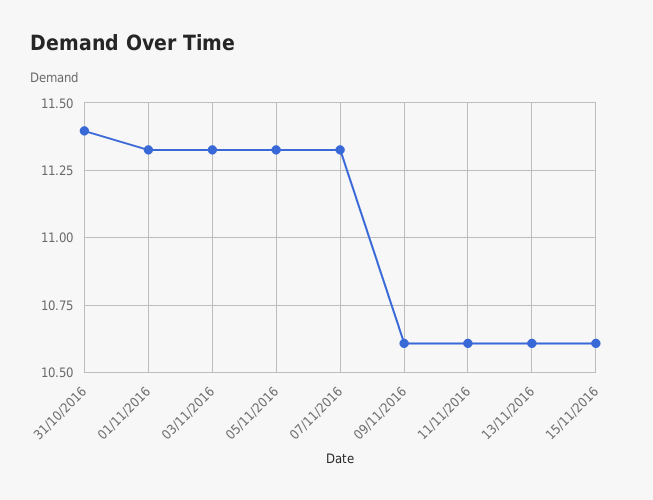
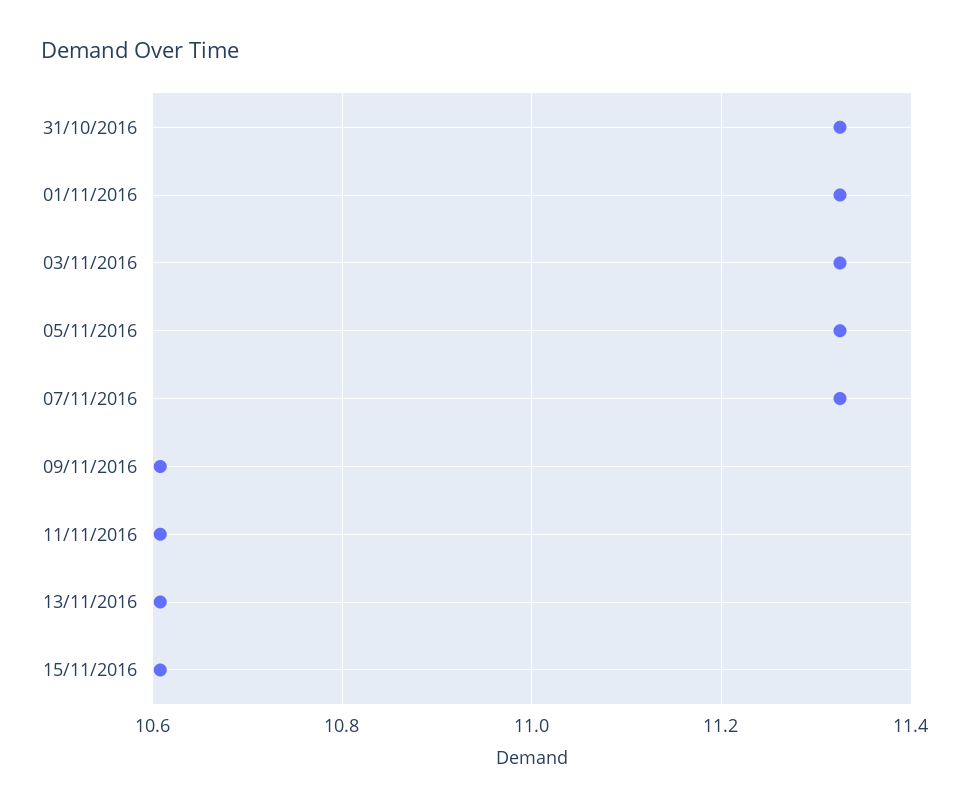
  {
-   "31/10/2016": 11.4,
+   "31/10/2016": 11.32,
    "01/11/2016": 11.32,
    "03/11/2016": 11.32,
    "05/11/2016": 11.32,
    "07/11/2016": 11.32,
    "09/11/2016": 10.6,
    "11/11/2016": 10.6,
    "13/11/2016": 10.6,
    "15/11/2016": 10.6
  }

